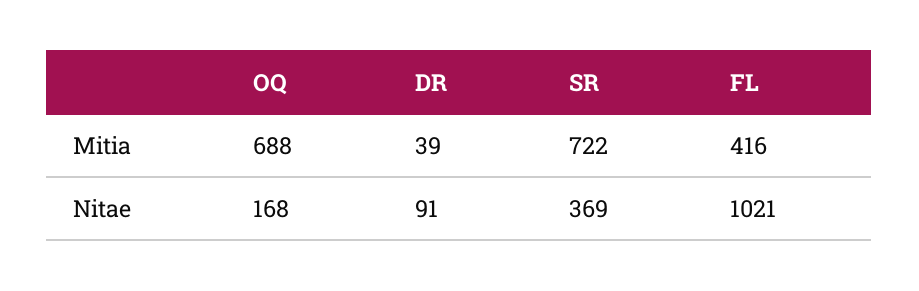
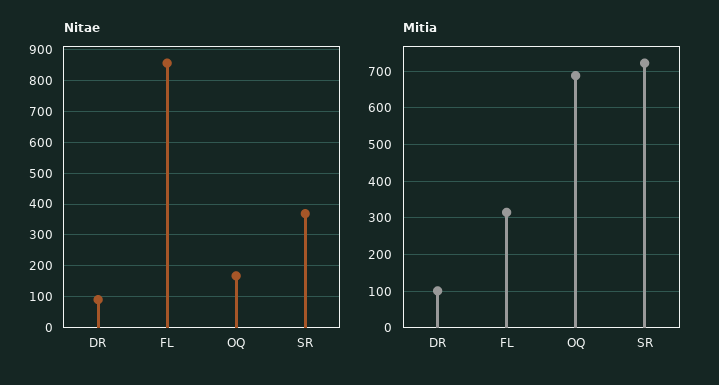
  {
    "Mitia": {
      "OQ": 688,
-     "DR": 39,
+     "DR": 100,
      "SR": 722,
-     "FL": 416
+     "FL": 320
    },
    "Nitae": {
      "OQ": 168,
      "DR": 91,
      "SR": 369,
-     "FL": 1021
+     "FL": 860
    }
  }

